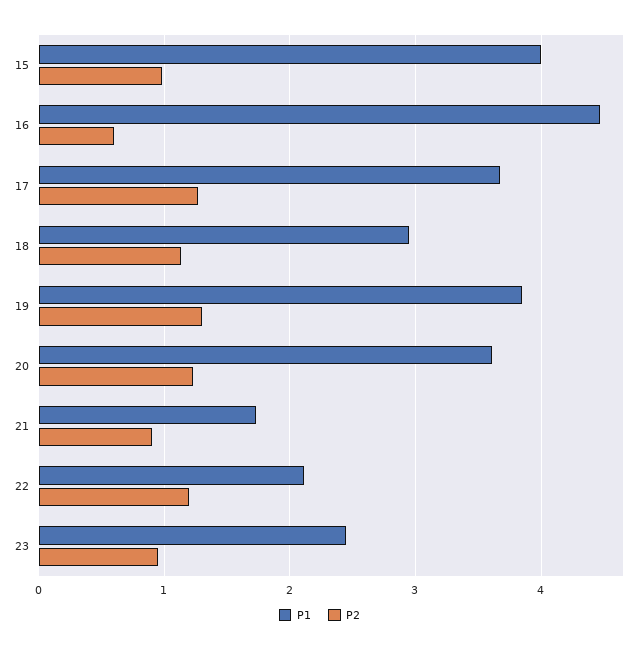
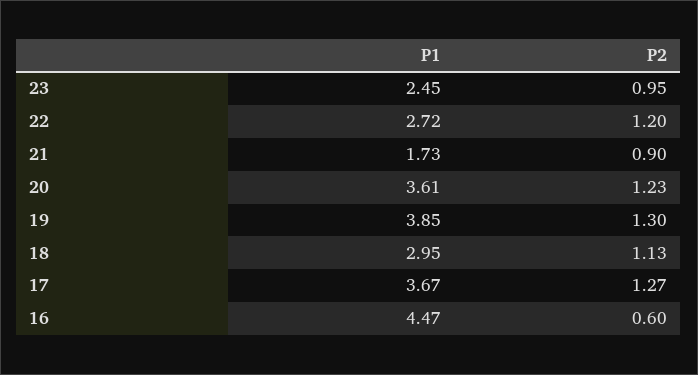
  {
    "P1": {
-     "15": 4,
      "16": 4.47,
      "17": 3.67,
      "18": 2.95,
      "19": 3.85,
      "20": 3.61,
      "21": 1.73,
-     "22": 2.1,
+     "22": 2.72,
      "23": 2.45
    },
    "P2": {
-     "15": 1,
      "16": 0.6,
      "17": 1.27,
      "18": 1.13,
      "19": 1.3,
      "20": 1.23,
      "21": 0.9,
      "22": 1.2,
      "23": 0.95
    }
  }

